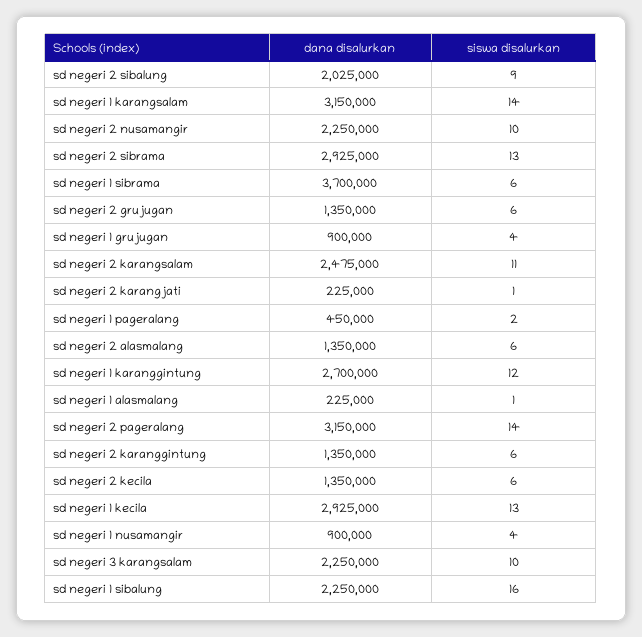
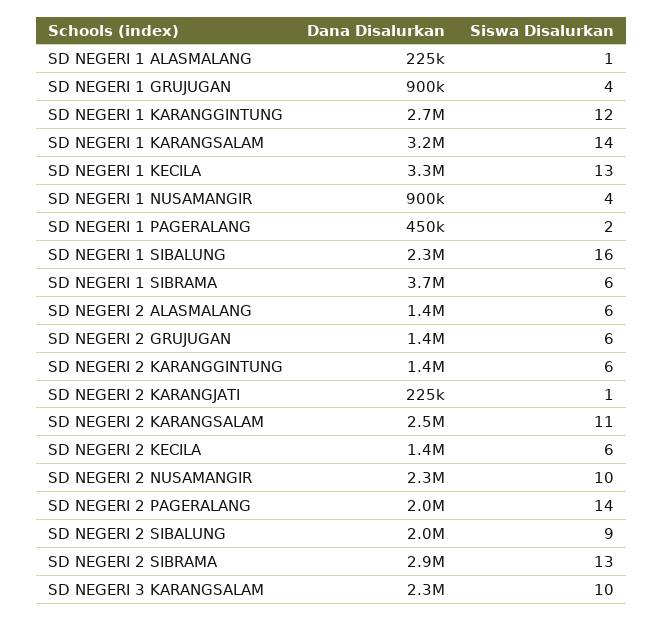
  {
    "dana disalurkan": {
      "sd negeri 2 sibalung": 2025000,
      "sd negeri 1 karangsalam": 3150000,
      "sd negeri 2 nusamangir": 2250000,
      "sd negeri 2 sibrama": 2925000,
      "sd negeri 1 sibrama": 3700000,
      "sd negeri 2 grujugan": 1350000,
      "sd negeri 1 grujugan": 900000,
      "sd negeri 2 karangsalam": 2475000,
      "sd negeri 2 karangjati": 225000,
      "sd negeri 1 pageralang": 450000,
      "sd negeri 2 alasmalang": 1350000,
      "sd negeri 1 karanggintung": 2700000,
      "sd negeri 1 alasmalang": 225000,
-     "sd negeri 2 pageralang": 3150000,
+     "sd negeri 2 pageralang": 2000000,
      "sd negeri 2 karanggintung": 1350000,
      "sd negeri 2 kecila": 1350000,
-     "sd negeri 1 kecila": 2925000,
+     "sd negeri 1 kecila": 3300000,
      "sd negeri 1 nusamangir": 900000,
      "sd negeri 3 karangsalam": 2250000,
      "sd negeri 1 sibalung": 2250000
    },
    "siswa disalurkan": {
      "sd negeri 2 sibalung": 9,
      "sd negeri 1 karangsalam": 14,
      "sd negeri 2 nusamangir": 10,
      "sd negeri 2 sibrama": 13,
      "sd negeri 1 sibrama": 6,
      "sd negeri 2 grujugan": 6,
      "sd negeri 1 grujugan": 4,
      "sd negeri 2 karangsalam": 11,
      "sd negeri 2 karangjati": 1,
      "sd negeri 1 pageralang": 2,
      "sd negeri 2 alasmalang": 6,
      "sd negeri 1 karanggintung": 12,
      "sd negeri 1 alasmalang": 1,
      "sd negeri 2 pageralang": 14,
      "sd negeri 2 karanggintung": 6,
      "sd negeri 2 kecila": 6,
      "sd negeri 1 kecila": 13,
      "sd negeri 1 nusamangir": 4,
      "sd negeri 3 karangsalam": 10,
      "sd negeri 1 sibalung": 16
    }
  }

